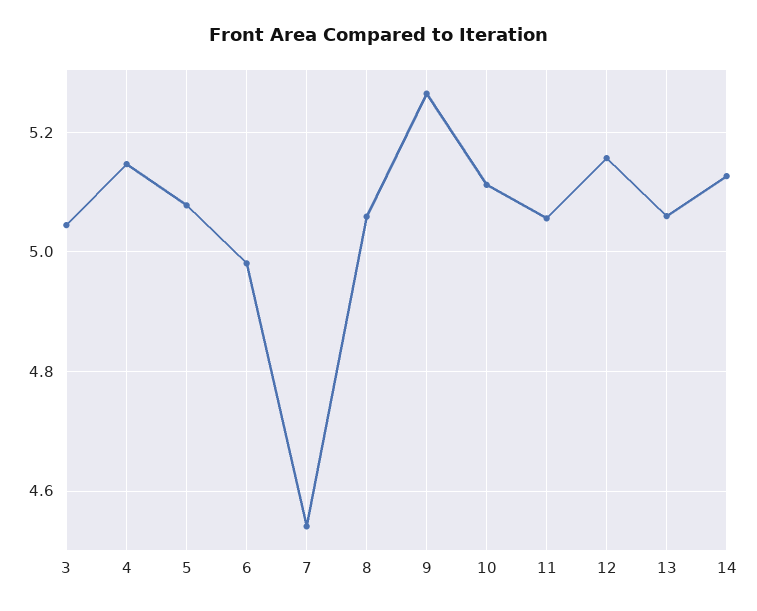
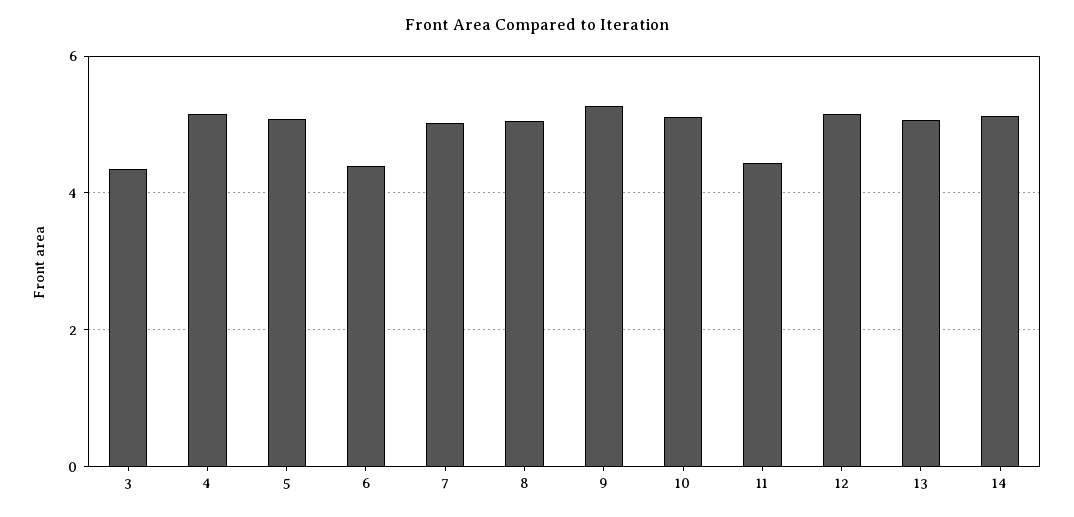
  {
-   "3": 5.04,
+   "3": 4.4,
    "4": 5.14,
    "5": 5.08,
-   "6": 4.98,
+   "6": 4.4,
-   "7": 4.54,
+   "7": 5,
    "8": 5.06,
    "9": 5.26,
    "10": 5.12,
-   "11": 5.06,
+   "11": 4.4,
    "12": 5.16,
    "13": 5.06,
    "14": 5.12
  }

